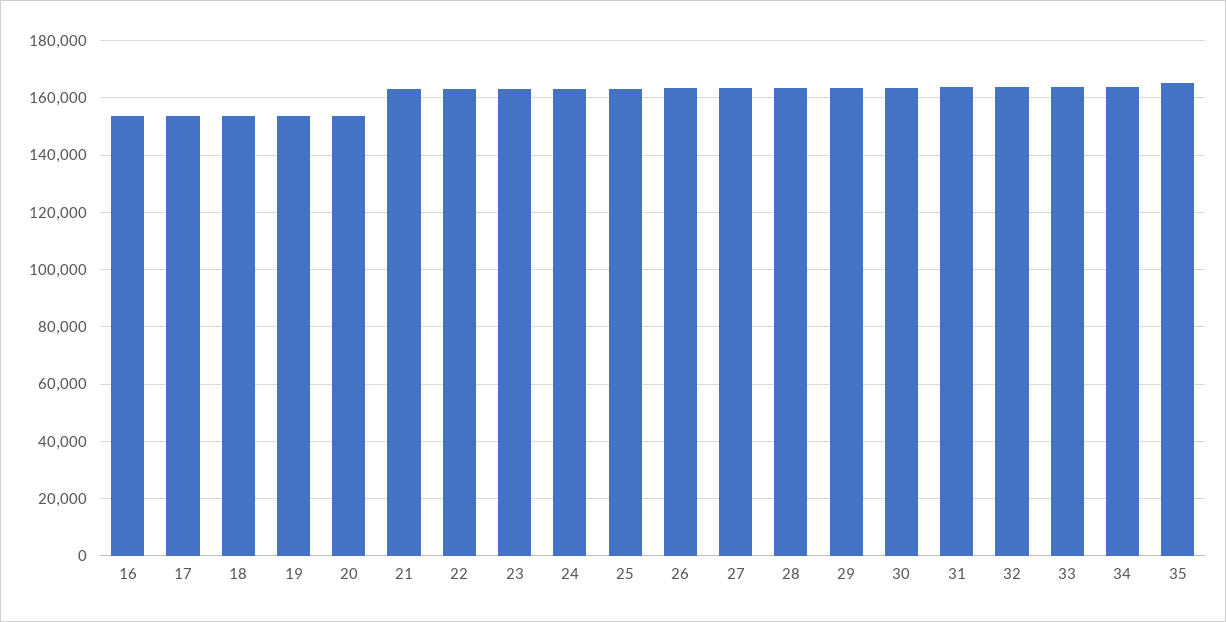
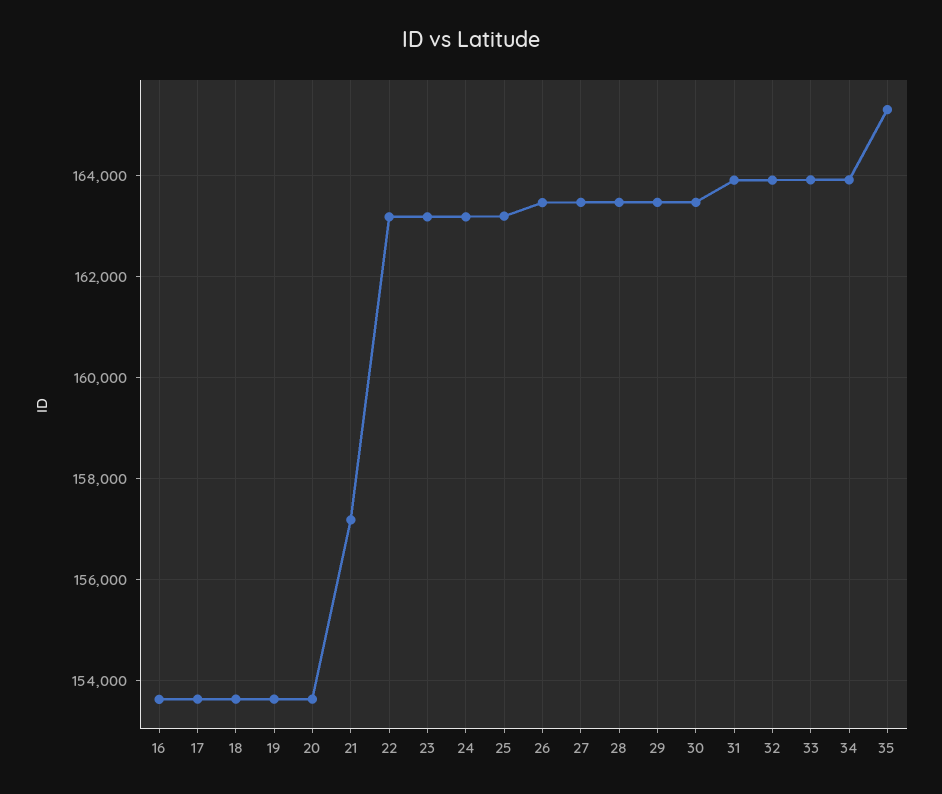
  {
    "16": 153600,
    "17": 153600,
    "18": 153600,
    "19": 153600,
    "20": 153600,
-   "21": 162500,
+   "21": 157200,
    "22": 163200,
    "23": 163200,
    "24": 163200,
    "25": 163200,
    "26": 163400,
    "27": 163400,
    "28": 163400,
    "29": 163400,
    "30": 163400,
    "31": 164000,
    "32": 164000,
    "33": 164000,
    "34": 164000,
    "35": 165200
  }

